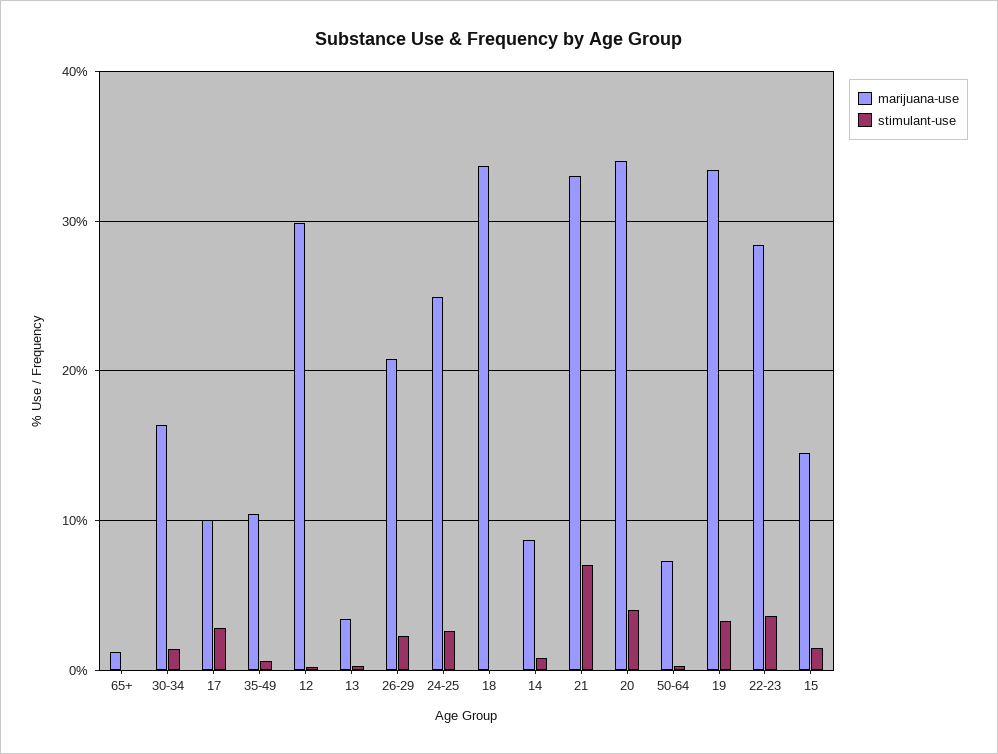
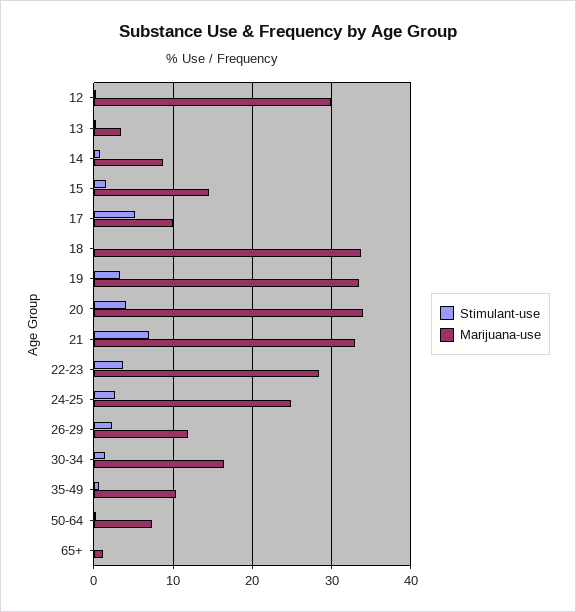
  {
    "marijuana-use": {
      "65+": 1,
      "30-34": 16,
      "17": 10,
      "35-49": 10,
      "12": 30,
      "13": 3,
-     "26-29": 21,
+     "26-29": 12,
      "24-25": 25,
      "18": 34,
      "14": 9,
      "21": 33,
      "20": 34,
      "50-64": 7,
      "19": 33,
      "22-23": 28,
      "15": 15
    },
    "stimulant-use": {
      "65+": 0,
      "30-34": 1,
-     "17": 3,
+     "17": 5,
      "35-49": 1,
      "12": 0,
      "13": 0,
      "26-29": 2,
      "24-25": 3,
      "18": 0,
      "14": 1,
      "21": 7,
      "20": 4,
      "50-64": 0,
      "19": 3,
      "22-23": 4,
      "15": 2
    }
  }

